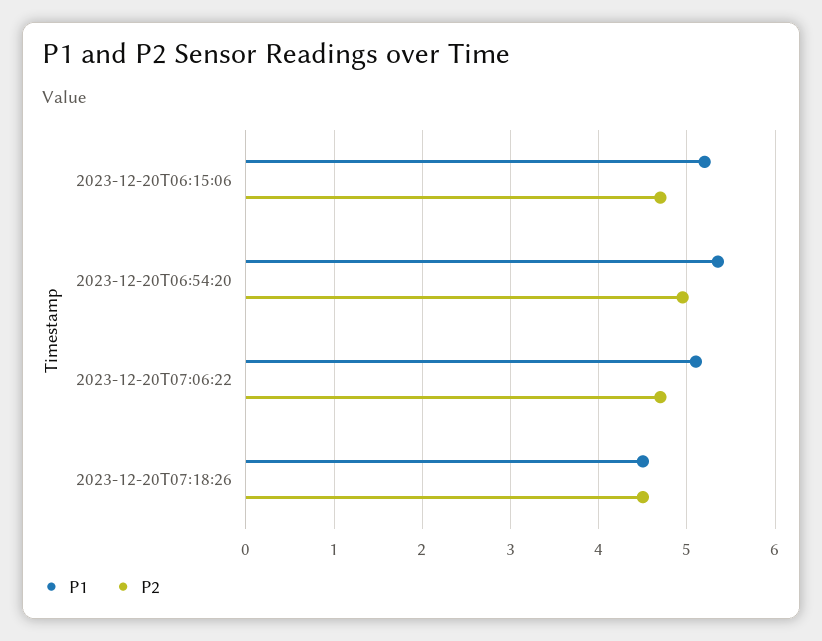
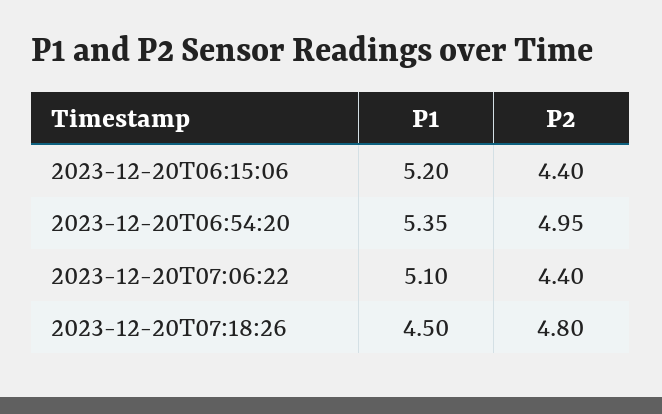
  {
    "P1": {
      "2023-12-20T06:15:06": 5.2,
      "2023-12-20T06:54:20": 5.35,
      "2023-12-20T07:06:22": 5.1,
      "2023-12-20T07:18:26": 4.5
    },
    "P2": {
-     "2023-12-20T06:15:06": 4.7,
+     "2023-12-20T06:15:06": 4.4,
      "2023-12-20T06:54:20": 4.95,
-     "2023-12-20T07:06:22": 4.7,
+     "2023-12-20T07:06:22": 4.4,
-     "2023-12-20T07:18:26": 4.5
+     "2023-12-20T07:18:26": 4.8
    }
  }

